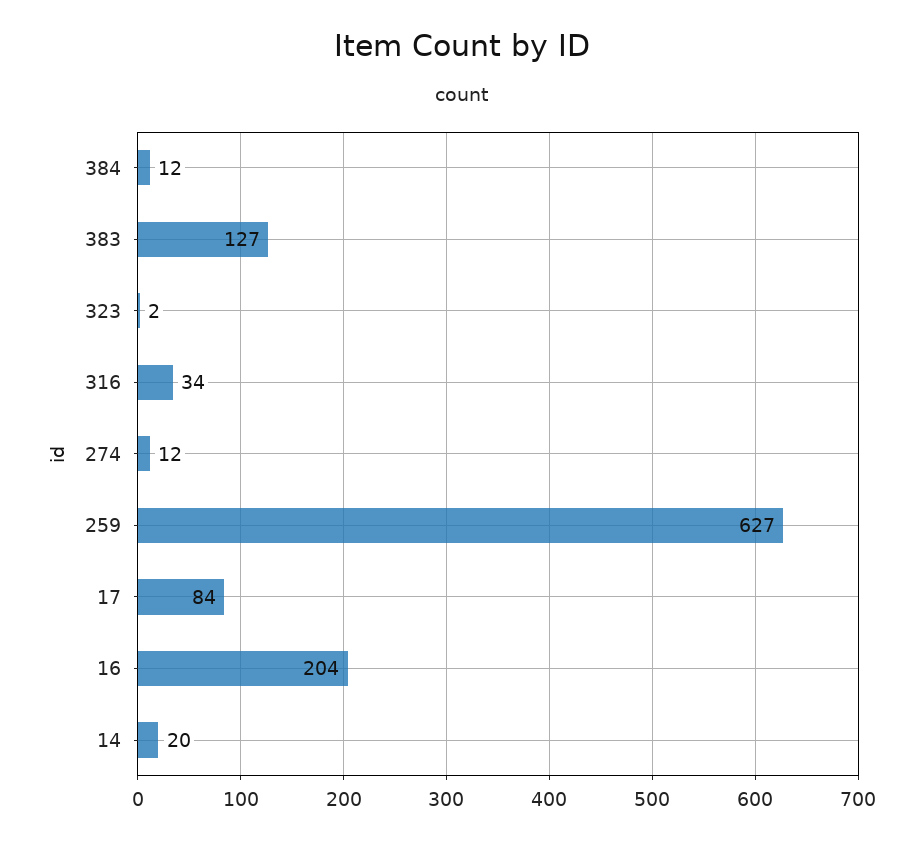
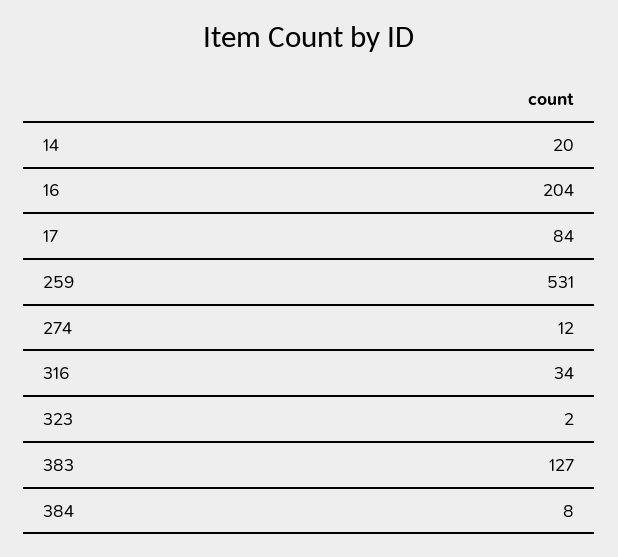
  {
-   "384": 12,
+   "384": 8,
    "383": 127,
    "323": 2,
    "316": 34,
    "274": 12,
-   "259": 627,
+   "259": 531,
    "17": 84,
    "16": 204,
    "14": 20
  }

